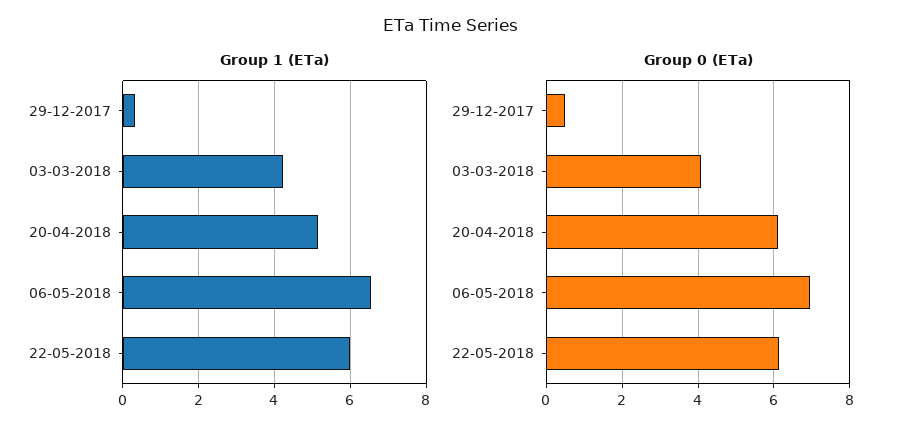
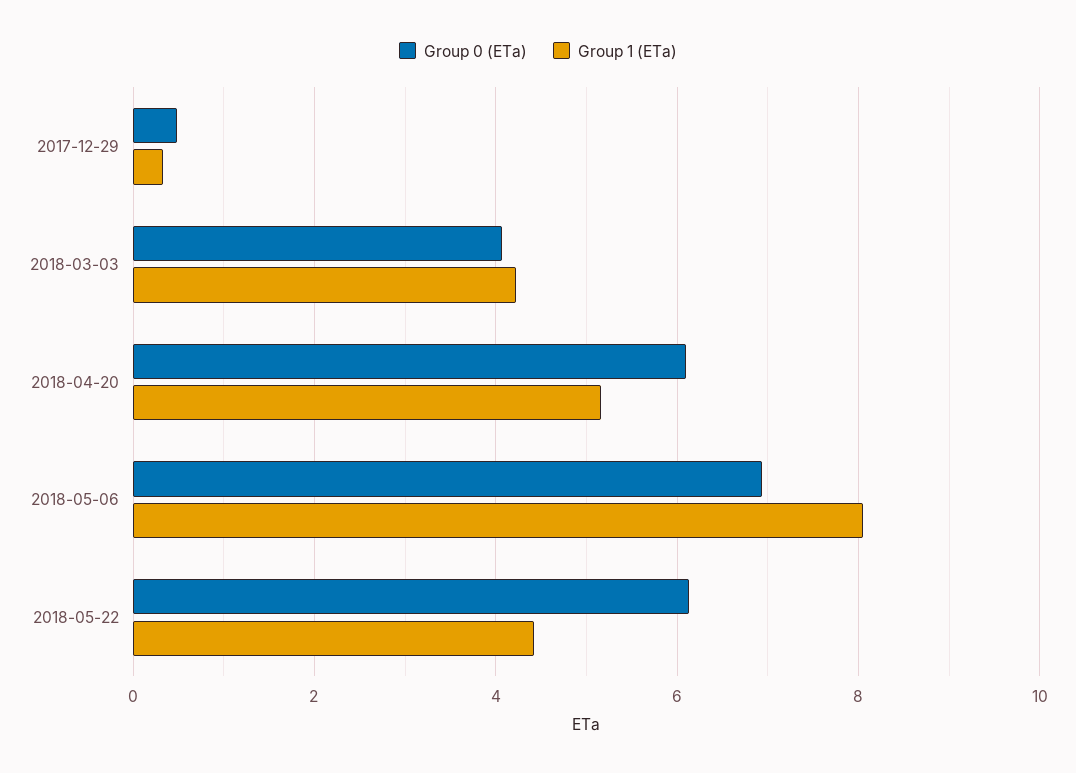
  {
    "Group 1 (ETa)": {
      "29-12-2017": 0.4,
      "03-03-2018": 4.2,
      "20-04-2018": 5.2,
-     "06-05-2018": 6.6,
+     "06-05-2018": 8,
-     "22-05-2018": 6
+     "22-05-2018": 4.4
    },
    "Group 0 (ETa)": {
      "29-12-2017": 0.4,
      "03-03-2018": 4,
      "20-04-2018": 6.2,
      "06-05-2018": 7,
      "22-05-2018": 6.2
    }
  }

